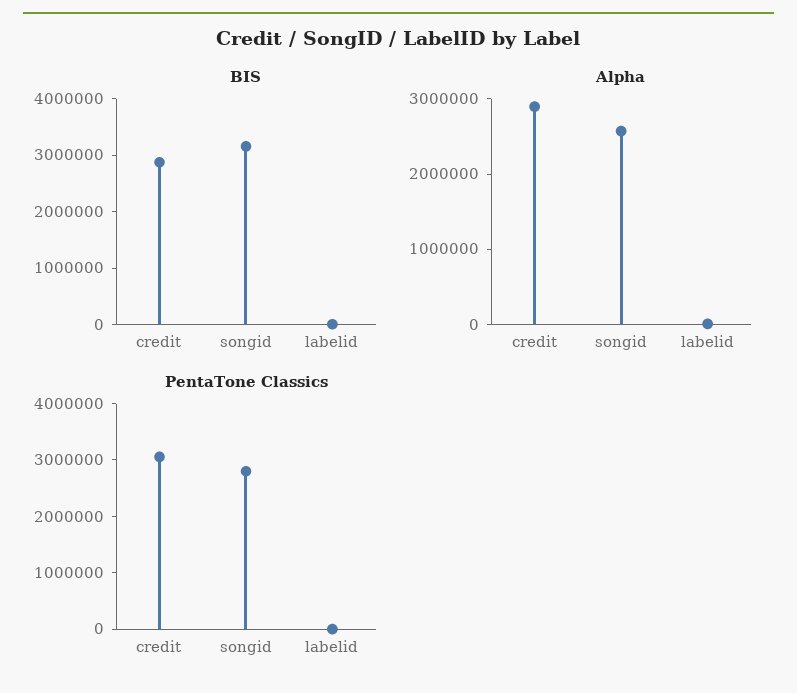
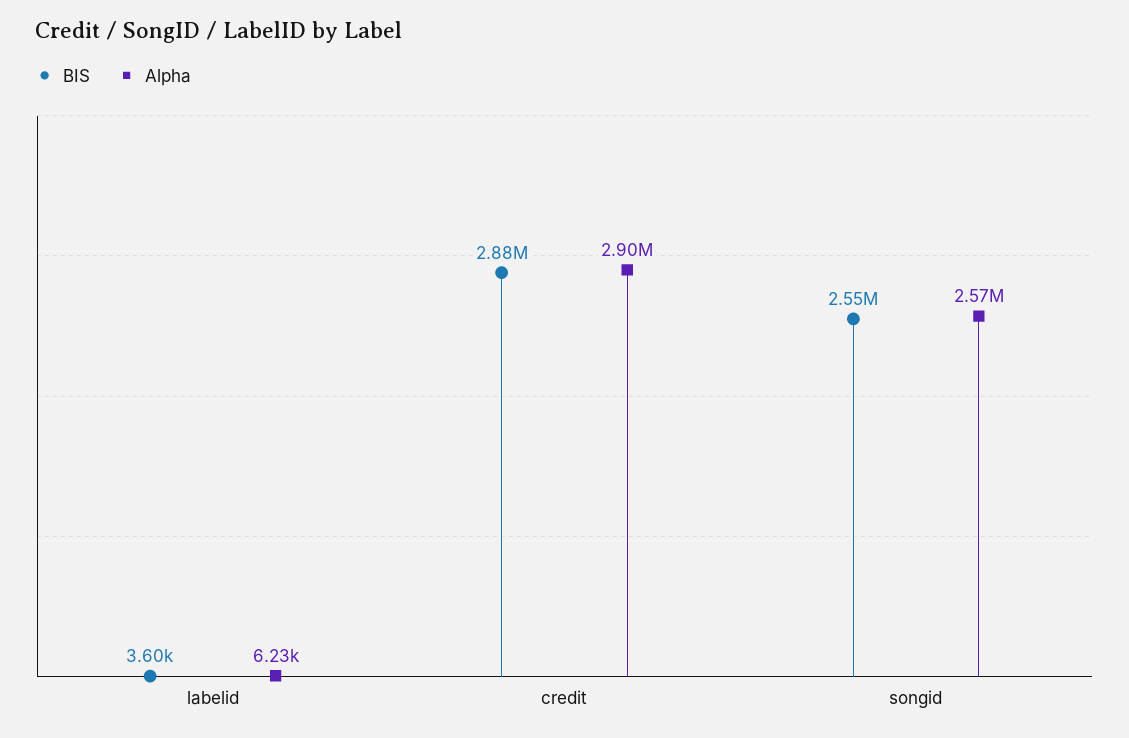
  {
    "BIS": {
      "credit": 2880000,
-     "songid": 3200000,
+     "songid": 2550000,
      "labelid": 3600
    },
    "Alpha": {
      "credit": 2900000,
      "songid": 2570000,
      "labelid": 6230
-   },
+   }
-   "PentaTone Classics": {
-     "credit": 3000000,
-     "songid": 2800000,
-     "labelid": 0
-   }
  }

